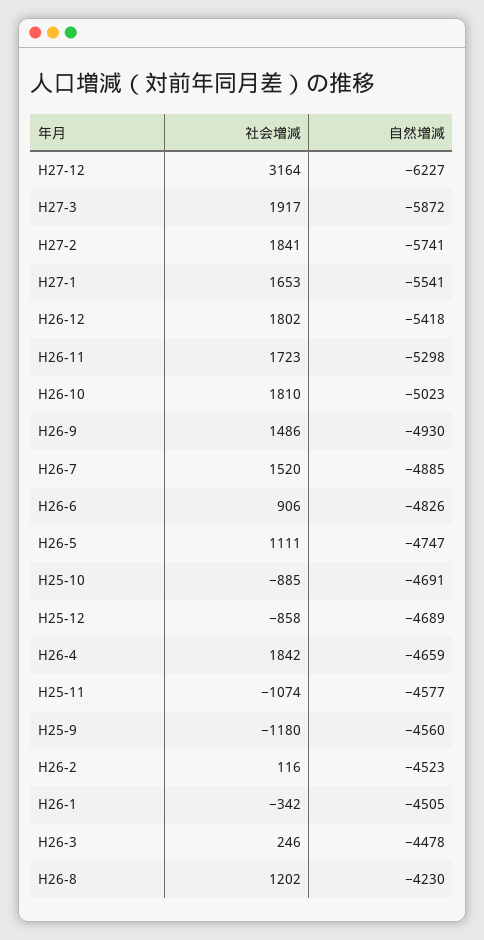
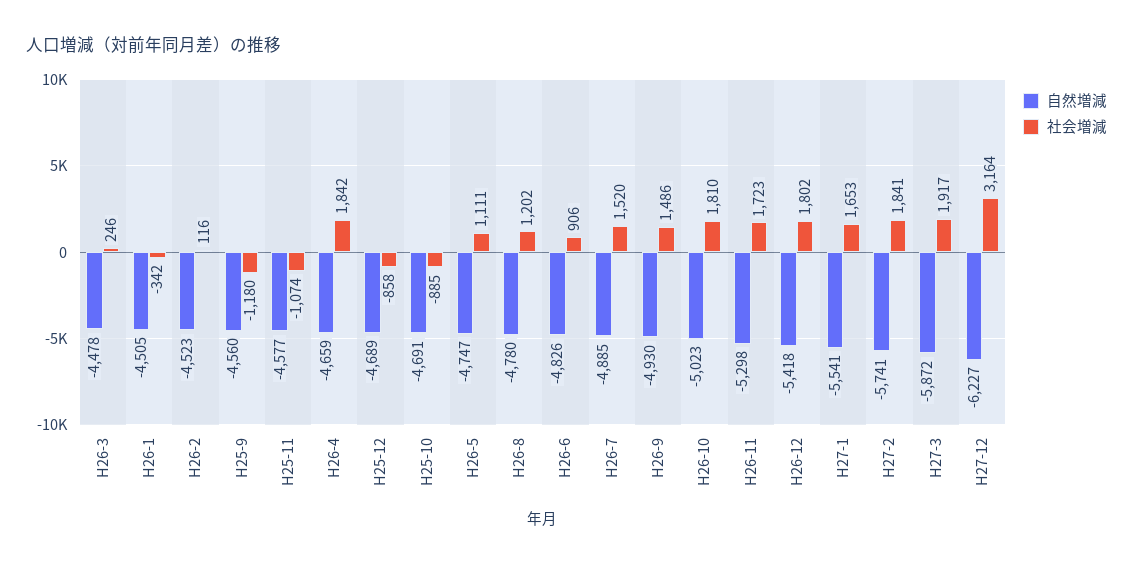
  {
    "社会増減": {
      "H27-12": 3164,
      "H27-3": 1917,
      "H27-2": 1841,
      "H27-1": 1653,
      "H26-12": 1802,
      "H26-11": 1723,
      "H26-10": 1810,
      "H26-9": 1486,
      "H26-7": 1520,
      "H26-6": 906,
      "H26-5": 1111,
      "H25-10": -885,
      "H25-12": -858,
      "H26-4": 1842,
      "H25-11": -1074,
      "H25-9": -1180,
      "H26-2": 116,
      "H26-1": -342,
      "H26-3": 246,
      "H26-8": 1202
    },
    "自然増減": {
      "H27-12": -6227,
      "H27-3": -5872,
      "H27-2": -5741,
      "H27-1": -5541,
      "H26-12": -5418,
      "H26-11": -5298,
      "H26-10": -5023,
      "H26-9": -4930,
      "H26-7": -4885,
      "H26-6": -4826,
      "H26-5": -4747,
      "H25-10": -4691,
      "H25-12": -4689,
      "H26-4": -4659,
      "H25-11": -4577,
      "H25-9": -4560,
      "H26-2": -4523,
      "H26-1": -4505,
      "H26-3": -4478,
-     "H26-8": -4230
+     "H26-8": -4780
    }
  }

